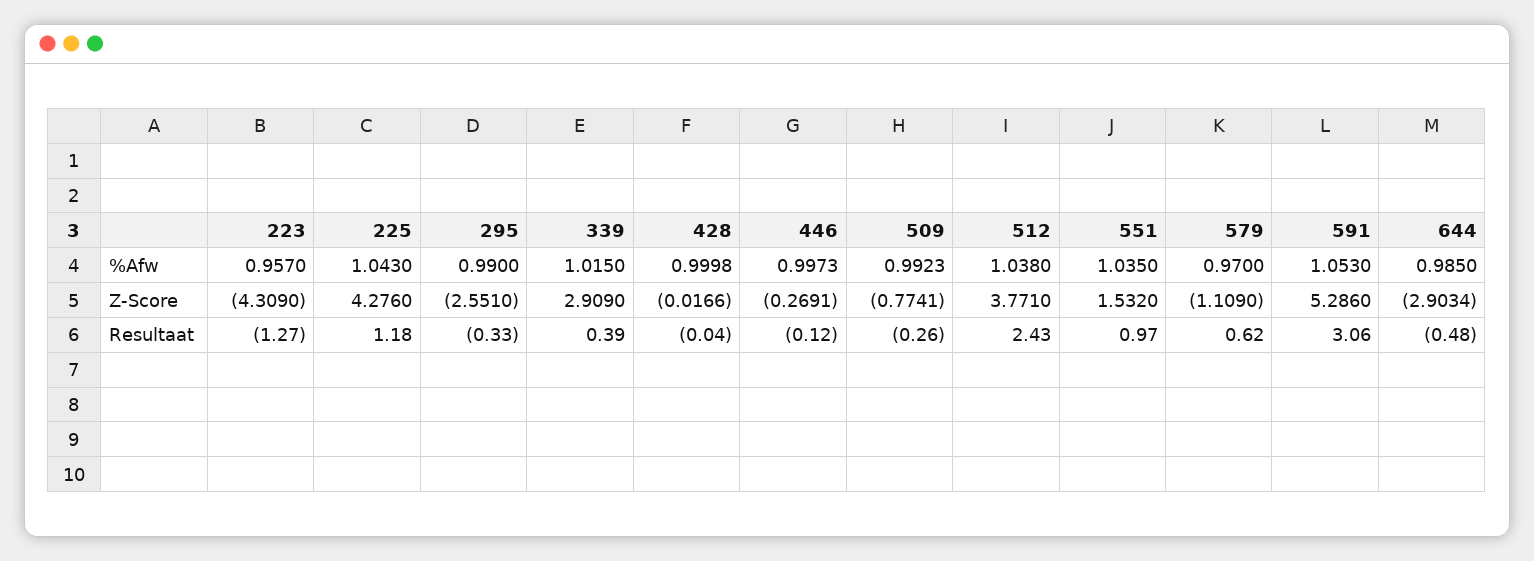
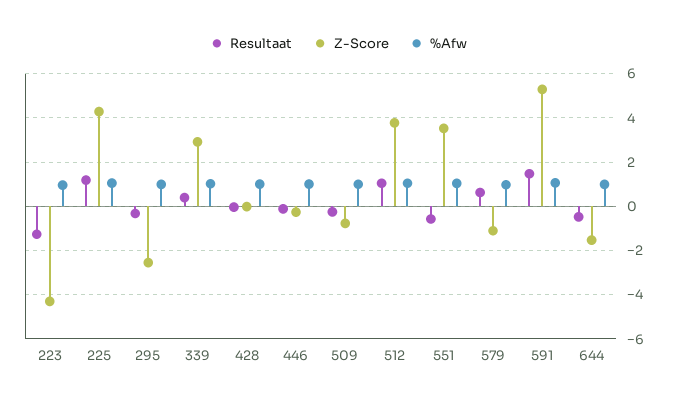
  {
    "%Afw": {
      "223": 0.957,
      "225": 1.043,
      "295": 0.99,
      "339": 1.015,
      "428": 0.9998,
      "446": 0.9973,
      "509": 0.9923,
      "512": 1.038,
      "551": 1.035,
      "579": 0.97,
      "591": 1.053,
      "644": 0.985
    },
    "Z-Score": {
      "223": -4.309,
      "225": 4.276,
      "295": -2.551,
      "339": 2.909,
      "428": -0.0166,
      "446": -0.2691,
      "509": -0.7741,
      "512": 3.771,
-     "551": 1.532,
+     "551": 3.5,
      "579": -1.109,
      "591": 5.286,
-     "644": -2.9034
+     "644": -1.5
    },
    "Resultaat": {
      "223": -1.27,
      "225": 1.18,
      "295": -0.33,
      "339": 0.39,
      "428": -0.04,
      "446": -0.12,
      "509": -0.26,
-     "512": 2.43,
+     "512": 1,
-     "551": 0.97,
+     "551": -0.5,
      "579": 0.62,
-     "591": 3.06,
+     "591": 1.5,
      "644": -0.48
    }
  }

